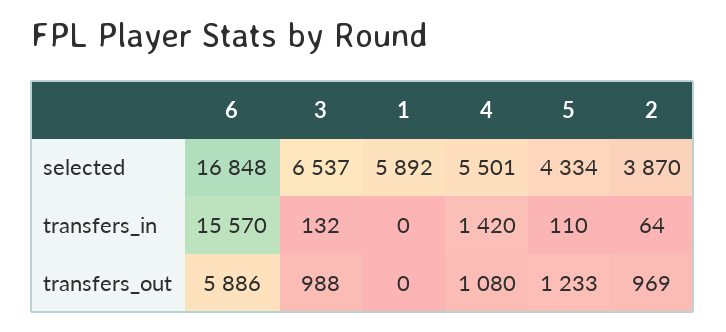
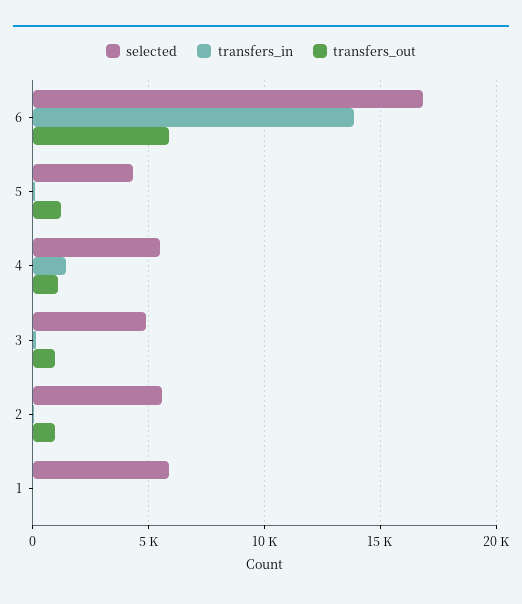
  {
    "selected": {
      "6": 16848,
-     "3": 6537,
+     "3": 5000,
      "1": 5892,
      "4": 5501,
      "5": 4334,
-     "2": 3870
+     "2": 5500
    },
    "transfers_in": {
-     "6": 15570,
+     "6": 14000,
      "3": 132,
      "1": 0,
      "4": 1420,
      "5": 110,
      "2": 64
    },
    "transfers_out": {
      "6": 5886,
      "3": 988,
      "1": 0,
      "4": 1080,
      "5": 1233,
      "2": 969
    }
  }

